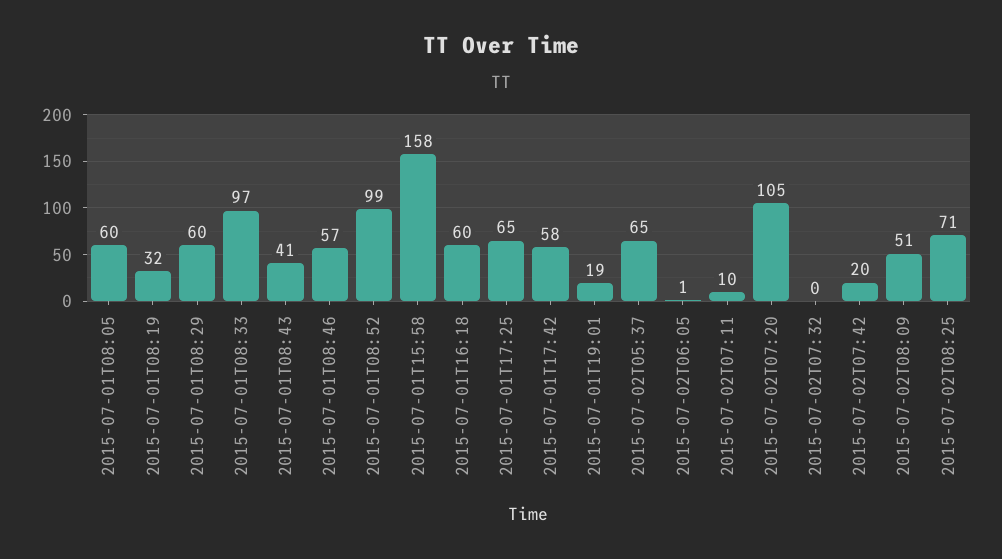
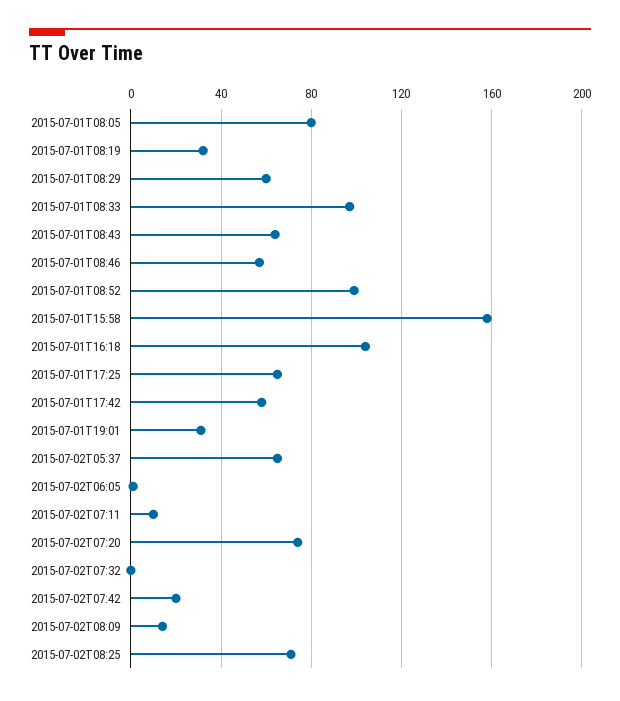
  {
-   "2015-07-01T08:05": 60,
+   "2015-07-01T08:05": 80,
    "2015-07-01T08:19": 32,
    "2015-07-01T08:29": 60,
    "2015-07-01T08:33": 97,
-   "2015-07-01T08:43": 41,
+   "2015-07-01T08:43": 65,
    "2015-07-01T08:46": 57,
    "2015-07-01T08:52": 99,
    "2015-07-01T15:58": 158,
-   "2015-07-01T16:18": 60,
+   "2015-07-01T16:18": 105,
    "2015-07-01T17:25": 65,
    "2015-07-01T17:42": 58,
-   "2015-07-01T19:01": 19,
+   "2015-07-01T19:01": 30,
    "2015-07-02T05:37": 65,
    "2015-07-02T06:05": 1,
    "2015-07-02T07:11": 10,
-   "2015-07-02T07:20": 105,
+   "2015-07-02T07:20": 75,
    "2015-07-02T07:32": 0,
    "2015-07-02T07:42": 20,
-   "2015-07-02T08:09": 51,
+   "2015-07-02T08:09": 15,
    "2015-07-02T08:25": 71
  }

